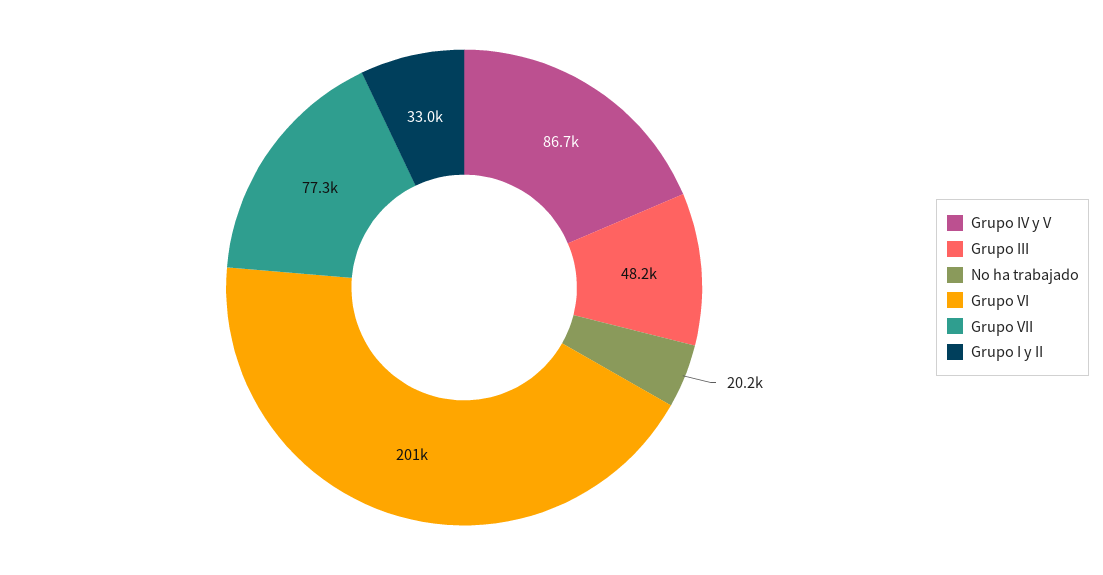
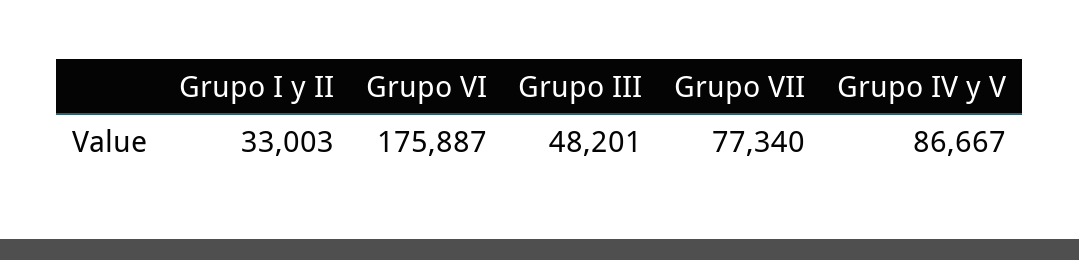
  {
    "Grupo IV y V": 86667,
    "Grupo III": 48201,
-   "No ha trabajado": 20200,
-   "Grupo VI": 201000,
+   "Grupo VI": 175887,
    "Grupo VII": 77340,
    "Grupo I y II": 33003
  }

